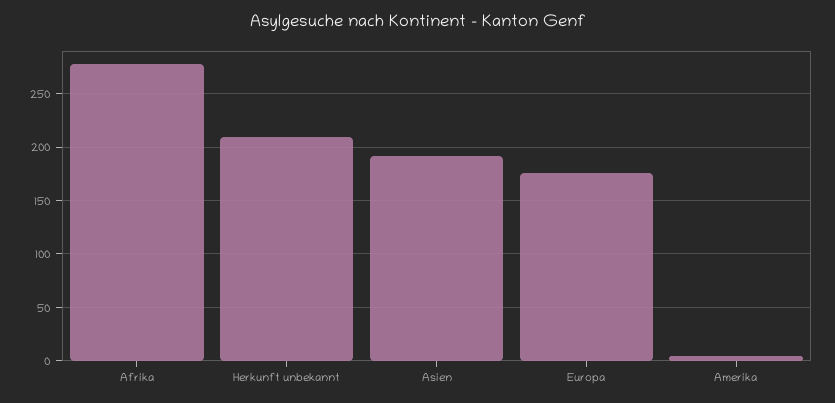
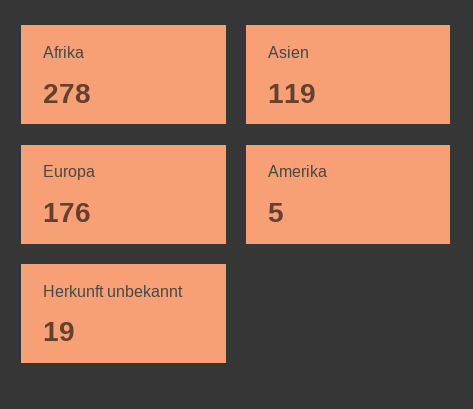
  {
    "Afrika": 278,
-   "Herkunft unbekannt": 210,
+   "Herkunft unbekannt": 19,
-   "Asien": 190,
+   "Asien": 119,
    "Europa": 176,
    "Amerika": 5
  }

